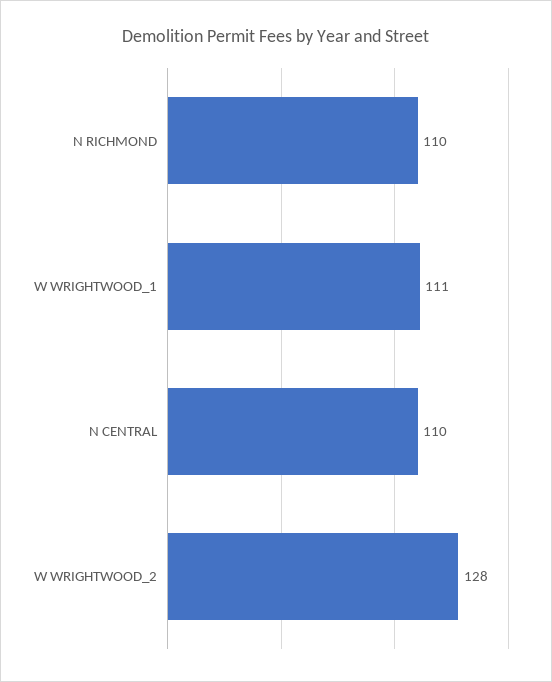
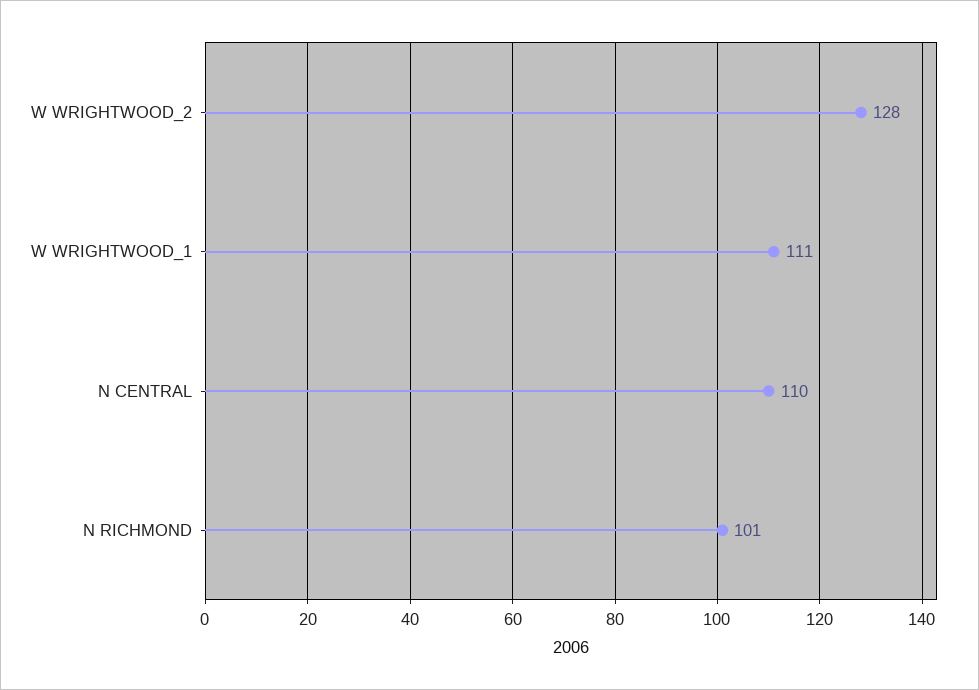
  {
-   "N RICHMOND": 110,
+   "N RICHMOND": 101,
    "W WRIGHTWOOD_1": 111,
    "N CENTRAL": 110,
    "W WRIGHTWOOD_2": 128
  }

